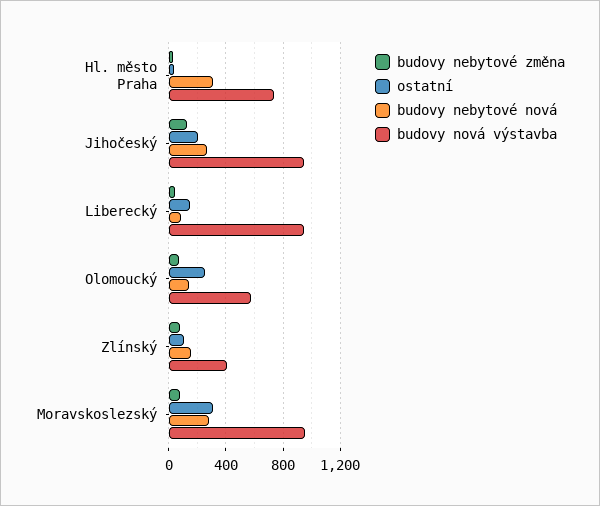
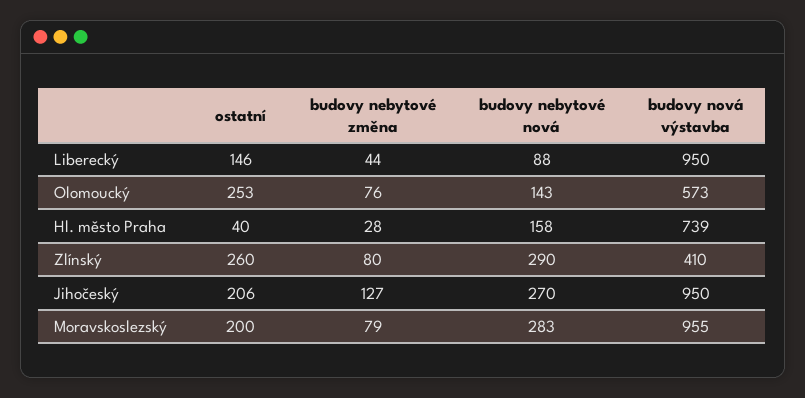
  {
    "budovy nebytové změna": {
      "Hl. město Praha": 28,
      "Jihočeský": 127,
      "Liberecký": 44,
      "Olomoucký": 76,
      "Zlínský": 80,
      "Moravskoslezský": 79
    },
    "ostatní": {
      "Hl. město Praha": 40,
      "Jihočeský": 206,
      "Liberecký": 146,
      "Olomoucký": 253,
-     "Zlínský": 100,
+     "Zlínský": 260,
-     "Moravskoslezský": 300
+     "Moravskoslezský": 200
    },
    "budovy nebytové nová": {
-     "Hl. město Praha": 300,
+     "Hl. město Praha": 158,
      "Jihočeský": 270,
      "Liberecký": 88,
      "Olomoucký": 143,
-     "Zlínský": 150,
+     "Zlínský": 290,
      "Moravskoslezský": 283
    },
    "budovy nová výstavba": {
      "Hl. město Praha": 739,
      "Jihočeský": 950,
      "Liberecký": 950,
      "Olomoucký": 573,
      "Zlínský": 410,
      "Moravskoslezský": 955
    }
  }

